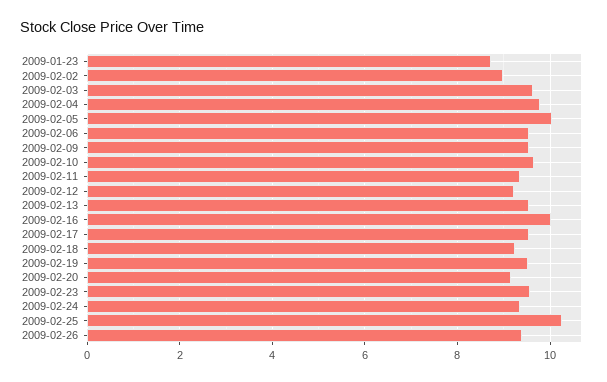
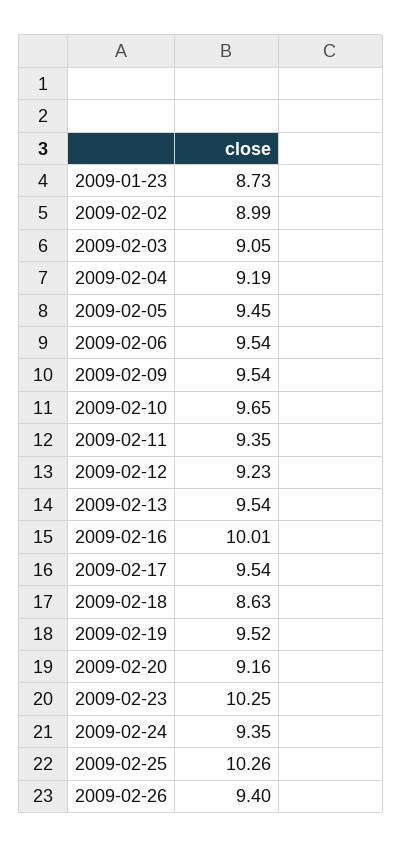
  {
    "2009-01-23": 8.73,
    "2009-02-02": 8.99,
-   "2009-02-03": 9.6,
+   "2009-02-03": 9.05,
-   "2009-02-04": 9.8,
+   "2009-02-04": 9.19,
-   "2009-02-05": 10,
+   "2009-02-05": 9.45,
    "2009-02-06": 9.54,
    "2009-02-09": 9.54,
    "2009-02-10": 9.65,
    "2009-02-11": 9.35,
    "2009-02-12": 9.23,
    "2009-02-13": 9.54,
    "2009-02-16": 10.01,
    "2009-02-17": 9.54,
-   "2009-02-18": 9.2,
+   "2009-02-18": 8.63,
    "2009-02-19": 9.52,
    "2009-02-20": 9.16,
-   "2009-02-23": 9.6,
+   "2009-02-23": 10.25,
    "2009-02-24": 9.35,
    "2009-02-25": 10.26,
    "2009-02-26": 9.4
  }

